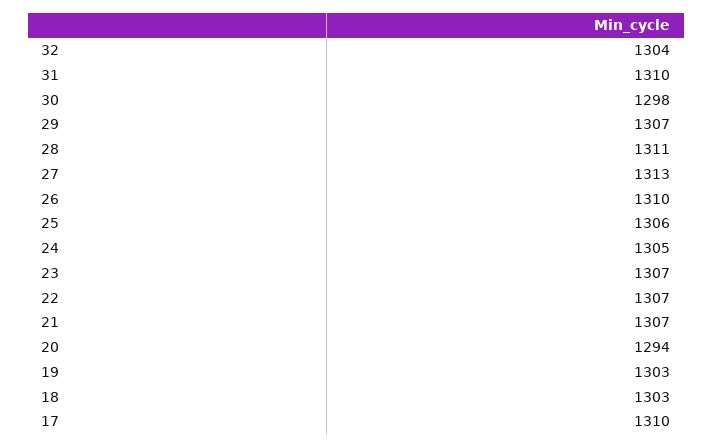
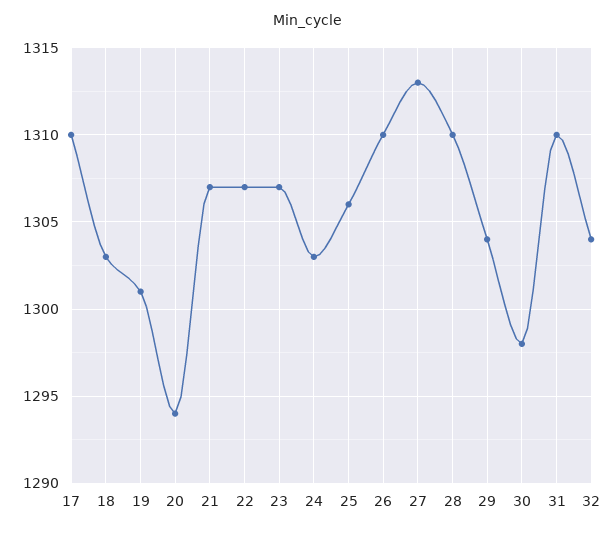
  {
    "32": 1304,
    "31": 1310,
    "30": 1298,
-   "29": 1307,
+   "29": 1304,
-   "28": 1311,
+   "28": 1310,
    "27": 1313,
    "26": 1310,
    "25": 1306,
-   "24": 1305,
+   "24": 1303,
    "23": 1307,
    "22": 1307,
    "21": 1307,
    "20": 1294,
-   "19": 1303,
+   "19": 1301,
    "18": 1303,
    "17": 1310
  }

